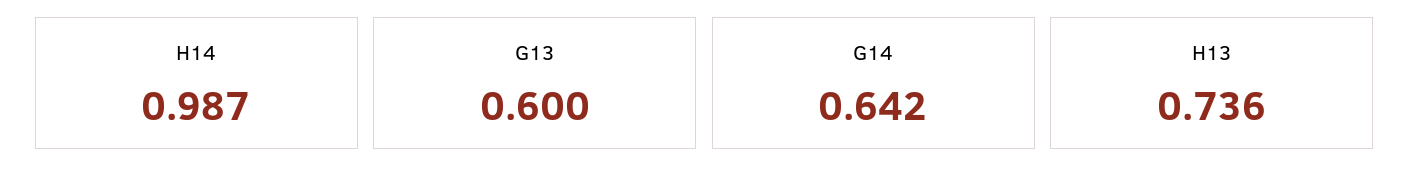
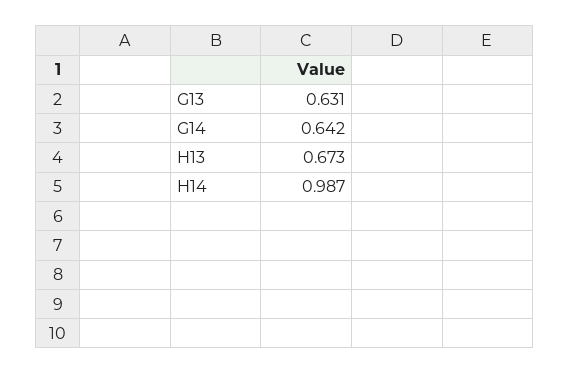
  {
    "H14": 0.987,
-   "G13": 0.6,
+   "G13": 0.631,
    "G14": 0.642,
-   "H13": 0.736
+   "H13": 0.673
  }

